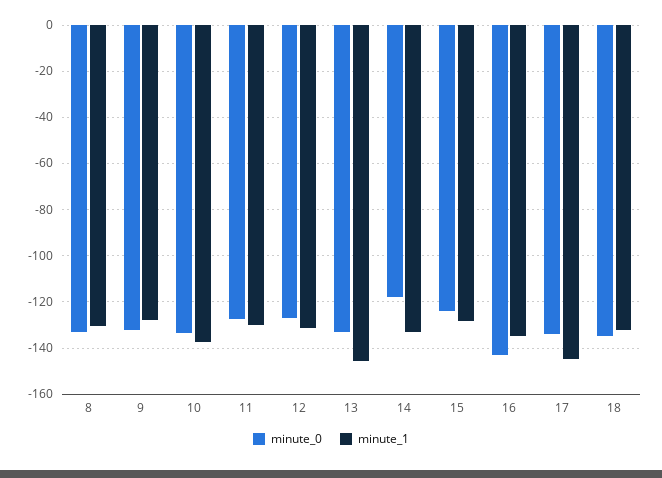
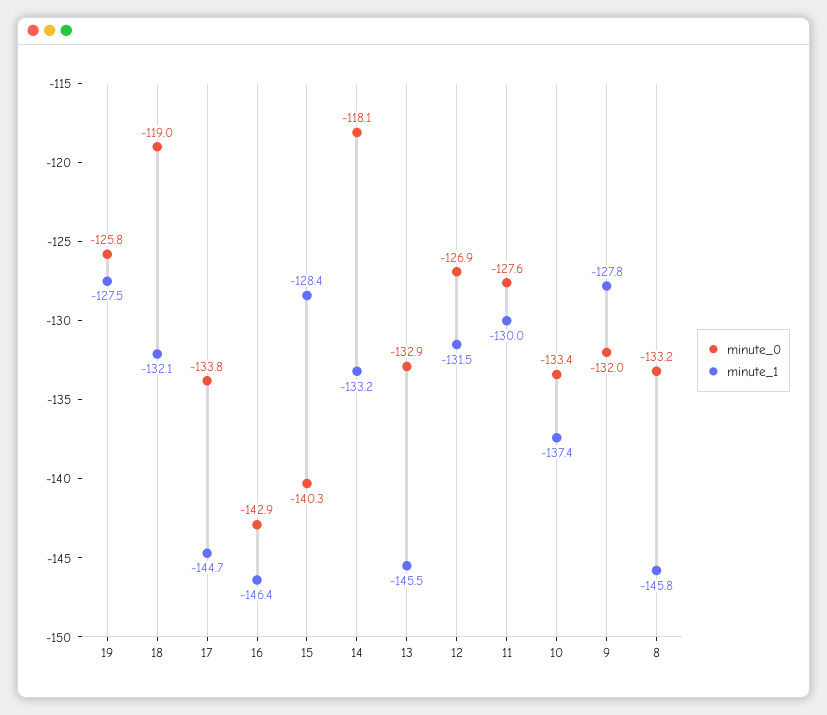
  {
    "minute_0": {
      "8": -133.2,
      "9": -132,
      "10": -133.4,
      "11": -127.6,
      "12": -126.9,
      "13": -132.9,
      "14": -118.1,
-     "15": -125,
+     "15": -140.3,
      "16": -142.9,
      "17": -133.8,
-     "18": -135
+     "18": -119,
+     "19": -125.8
    },
    "minute_1": {
-     "8": -130,
+     "8": -145.8,
      "9": -127.8,
      "10": -137.4,
      "11": -130,
      "12": -131.5,
      "13": -145.5,
      "14": -133.2,
      "15": -128.4,
-     "16": -135,
+     "16": -146.4,
      "17": -144.7,
-     "18": -132.1
+     "18": -132.1,
+     "19": -127.5
    }
  }

